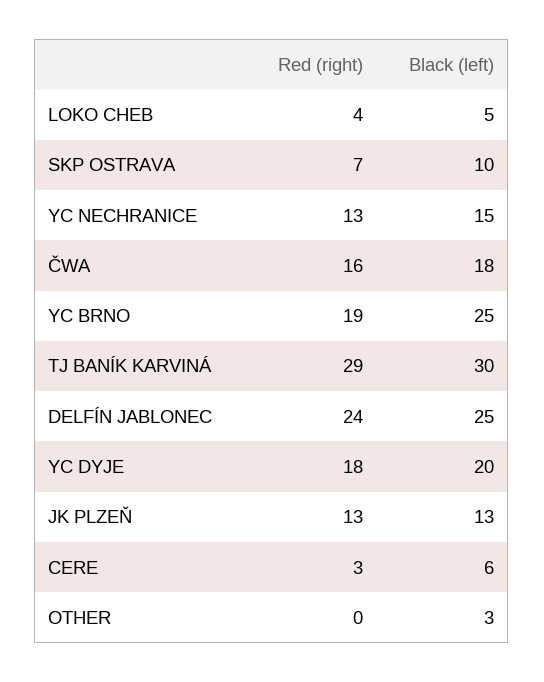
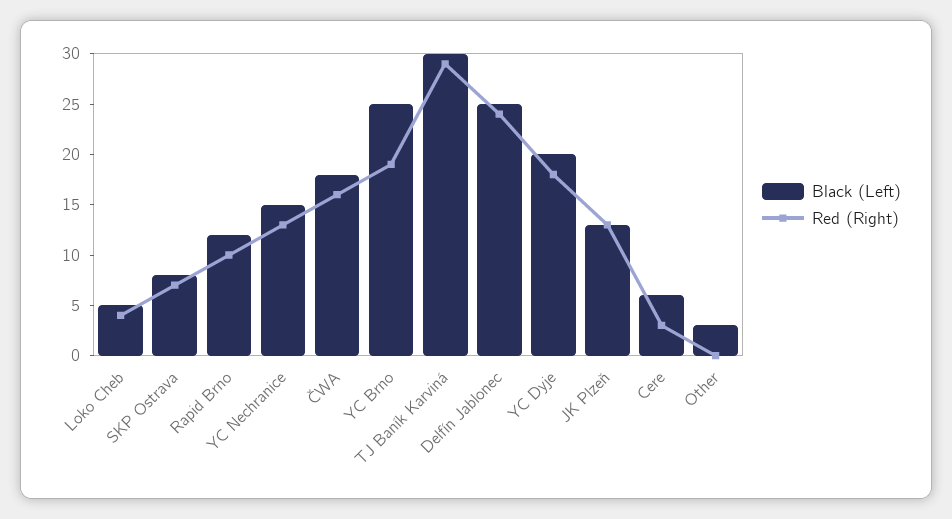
  {
    "Red (right)": {
      "LOKO CHEB": 4,
      "SKP OSTRAVA": 7,
      "YC NECHRANICE": 13,
      "ČWA": 16,
      "YC BRNO": 19,
      "TJ BANÍK KARVINÁ": 29,
      "DELFÍN JABLONEC": 24,
      "YC DYJE": 18,
      "JK PLZEŇ": 13,
      "CERE": 3,
-     "OTHER": 0
+     "OTHER": 0,
+     "Rapid Brno": 10
    },
    "Black (left)": {
      "LOKO CHEB": 5,
-     "SKP OSTRAVA": 10,
+     "SKP OSTRAVA": 8,
      "YC NECHRANICE": 15,
      "ČWA": 18,
      "YC BRNO": 25,
      "TJ BANÍK KARVINÁ": 30,
      "DELFÍN JABLONEC": 25,
      "YC DYJE": 20,
      "JK PLZEŇ": 13,
      "CERE": 6,
-     "OTHER": 3
+     "OTHER": 3,
+     "Rapid Brno": 12
    }
  }

